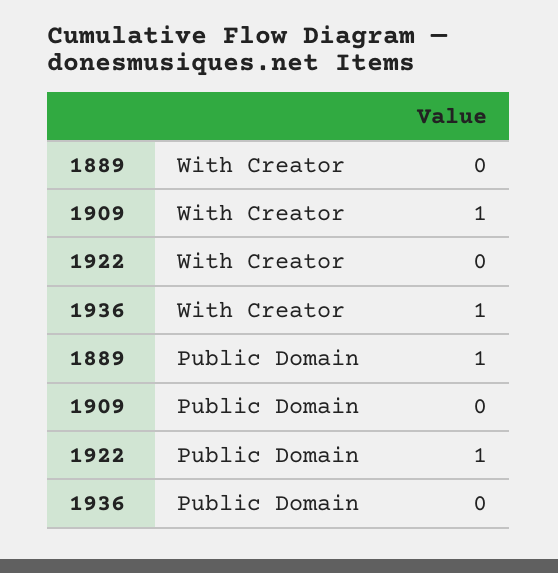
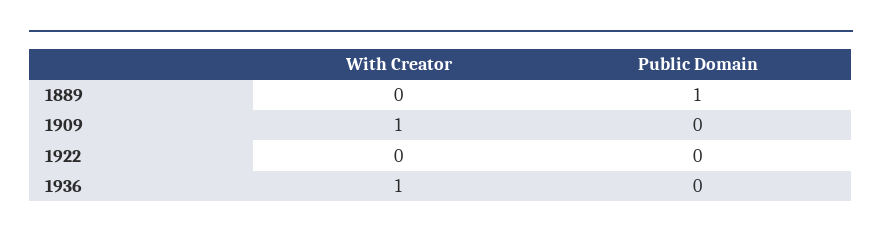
  {
    "1889": {
      "With Creator": 0,
      "Public Domain": 1
    },
    "1909": {
      "With Creator": 1,
      "Public Domain": 0
    },
    "1922": {
      "With Creator": 0,
-     "Public Domain": 1
+     "Public Domain": 0
    },
    "1936": {
      "With Creator": 1,
      "Public Domain": 0
    }
  }

